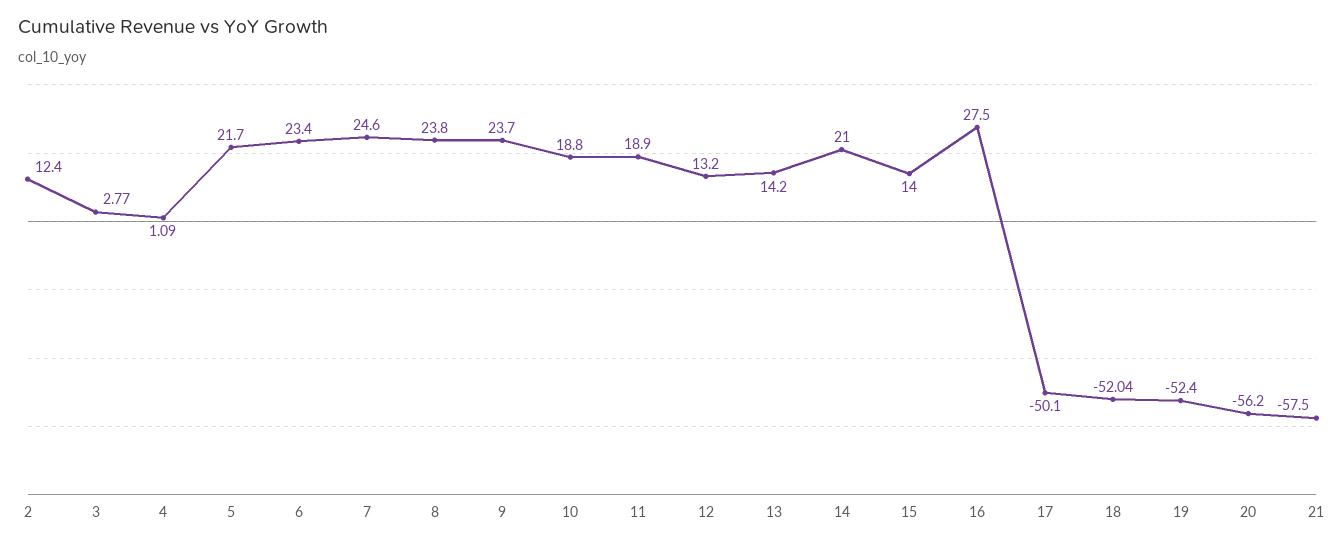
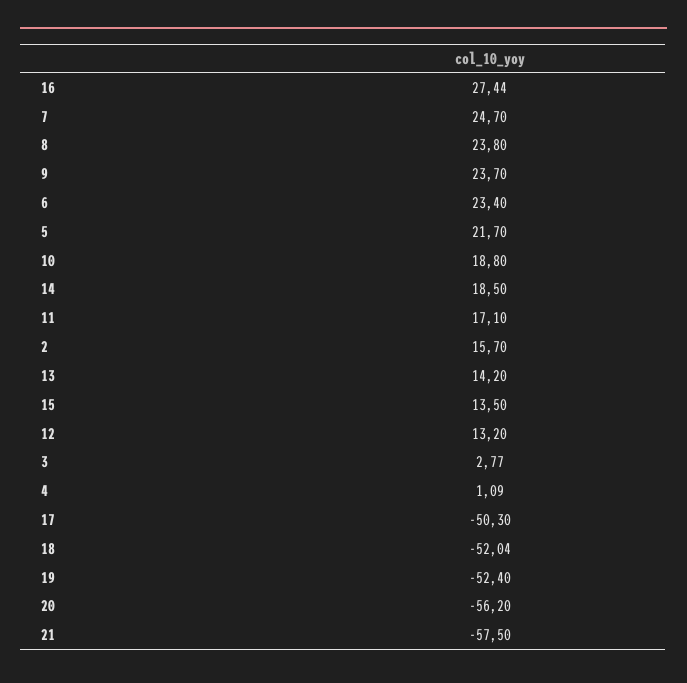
  {
-   "2": 12.4,
+   "2": 15.7,
    "3": 2.77,
    "4": 1.09,
    "5": 21.7,
    "6": 23.4,
-   "7": 24.6,
+   "7": 24.7,
    "8": 23.8,
    "9": 23.7,
    "10": 18.8,
-   "11": 18.9,
+   "11": 17.1,
    "12": 13.2,
    "13": 14.2,
-   "14": 21,
+   "14": 18.5,
-   "15": 14,
+   "15": 13.5,
-   "16": 27.5,
+   "16": 27.44,
-   "17": -50.1,
+   "17": -50.3,
    "18": -52.04,
    "19": -52.4,
    "20": -56.2,
    "21": -57.5
  }

